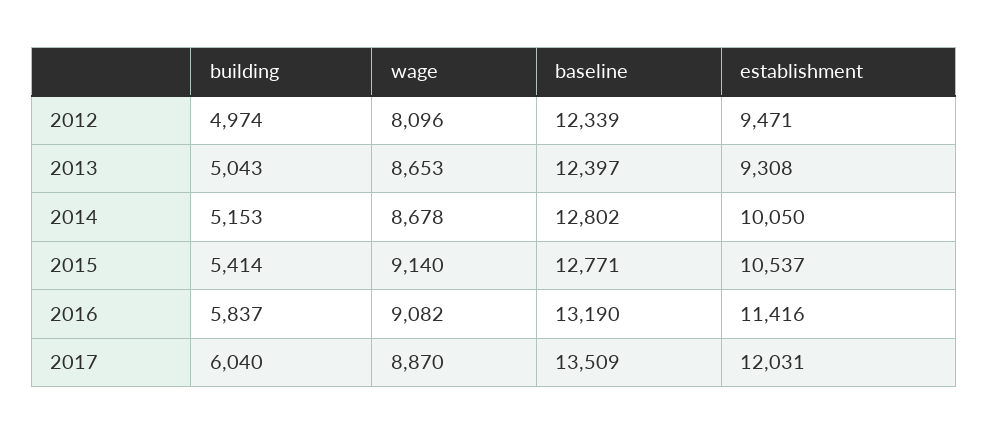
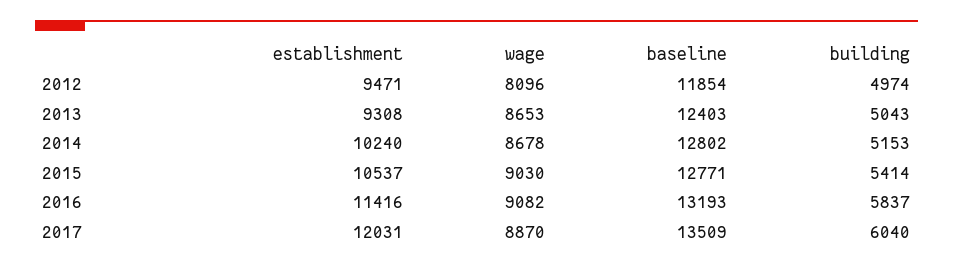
  {
    "building": {
      "2012": 4974,
      "2013": 5043,
      "2014": 5153,
      "2015": 5414,
      "2016": 5837,
      "2017": 6040
    },
    "wage": {
      "2012": 8096,
      "2013": 8653,
      "2014": 8678,
-     "2015": 9140,
+     "2015": 9030,
      "2016": 9082,
      "2017": 8870
    },
    "baseline": {
-     "2012": 12339,
+     "2012": 11854,
-     "2013": 12397,
+     "2013": 12403,
      "2014": 12802,
      "2015": 12771,
-     "2016": 13190,
+     "2016": 13193,
      "2017": 13509
    },
    "establishment": {
      "2012": 9471,
      "2013": 9308,
-     "2014": 10050,
+     "2014": 10240,
      "2015": 10537,
      "2016": 11416,
      "2017": 12031
    }
  }

